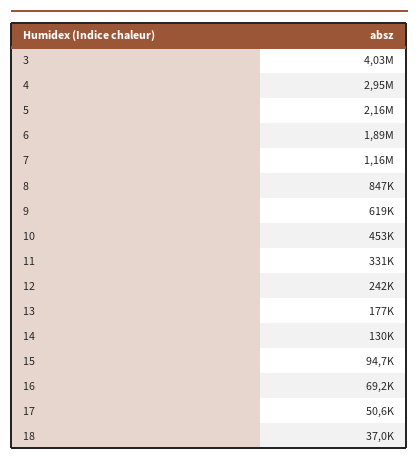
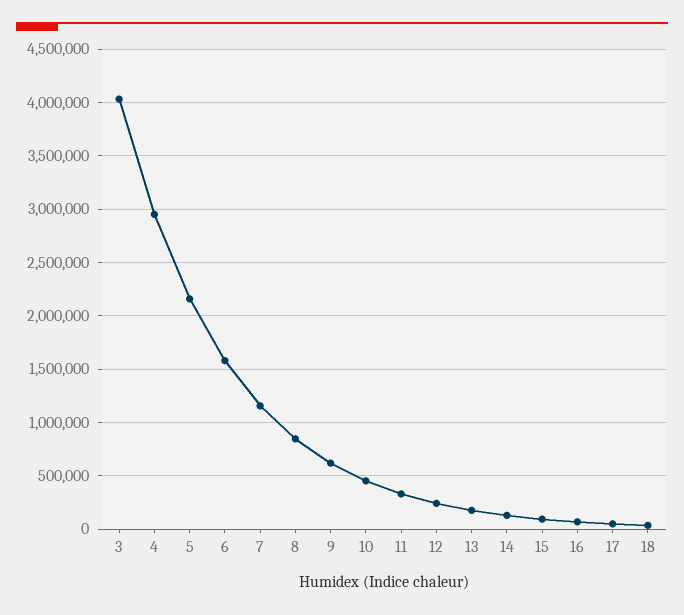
  {
    "3": 4030000,
    "4": 2950000,
    "5": 2160000,
-   "6": 1890000,
+   "6": 1600000,
    "7": 1160000,
    "8": 847000,
    "9": 619000,
    "10": 453000,
    "11": 331000,
    "12": 242000,
    "13": 177000,
    "14": 130000,
    "15": 94700,
    "16": 69200,
    "17": 50600,
    "18": 37000
  }

